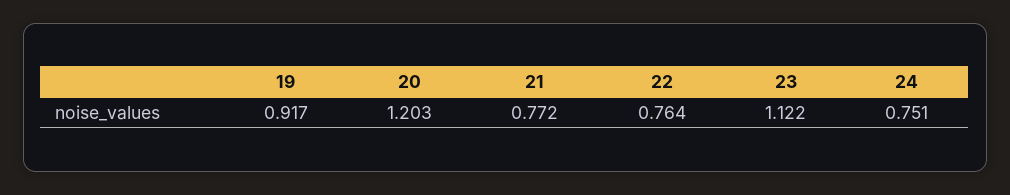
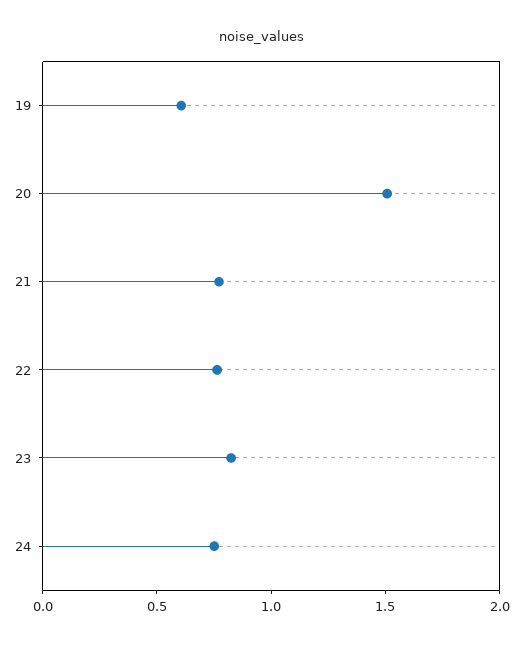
  {
-   "19": 0.917,
+   "19": 0.6,
-   "20": 1.203,
+   "20": 1.5,
    "21": 0.772,
    "22": 0.764,
-   "23": 1.122,
+   "23": 0.8,
    "24": 0.751
  }

